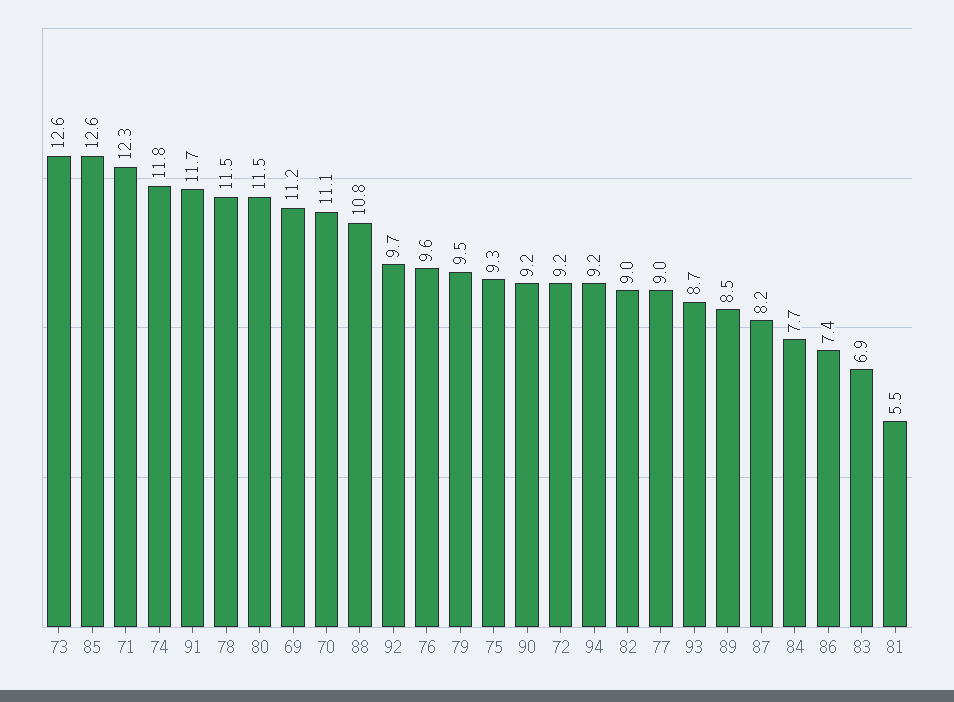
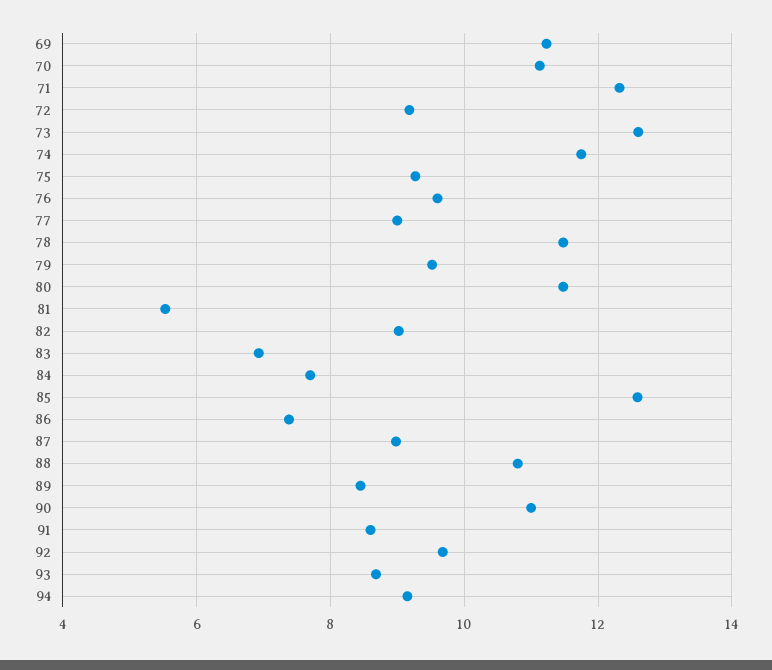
  {
    "73": 12.6,
    "85": 12.6,
    "71": 12.3,
    "74": 11.8,
-   "91": 11.7,
+   "91": 8.6,
    "78": 11.5,
    "80": 11.5,
    "69": 11.2,
    "70": 11.1,
    "88": 10.8,
    "92": 9.7,
    "76": 9.6,
    "79": 9.5,
    "75": 9.3,
-   "90": 9.2,
+   "90": 11,
    "72": 9.2,
    "94": 9.2,
    "82": 9,
    "77": 9,
    "93": 8.7,
    "89": 8.5,
-   "87": 8.2,
+   "87": 9,
    "84": 7.7,
    "86": 7.4,
    "83": 6.9,
    "81": 5.5
  }

